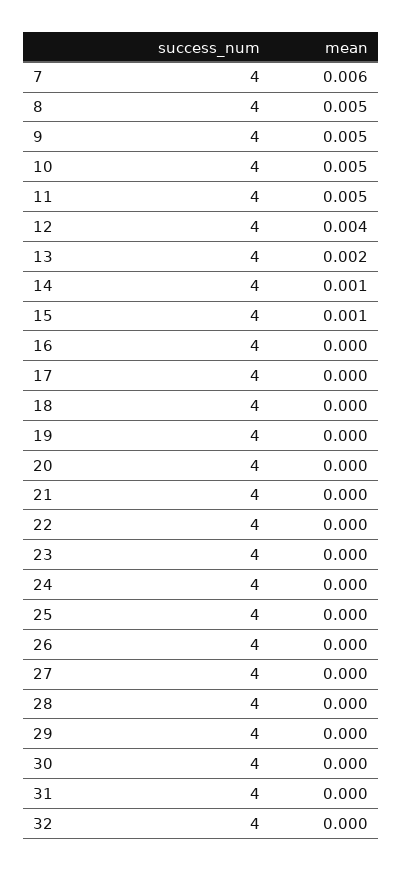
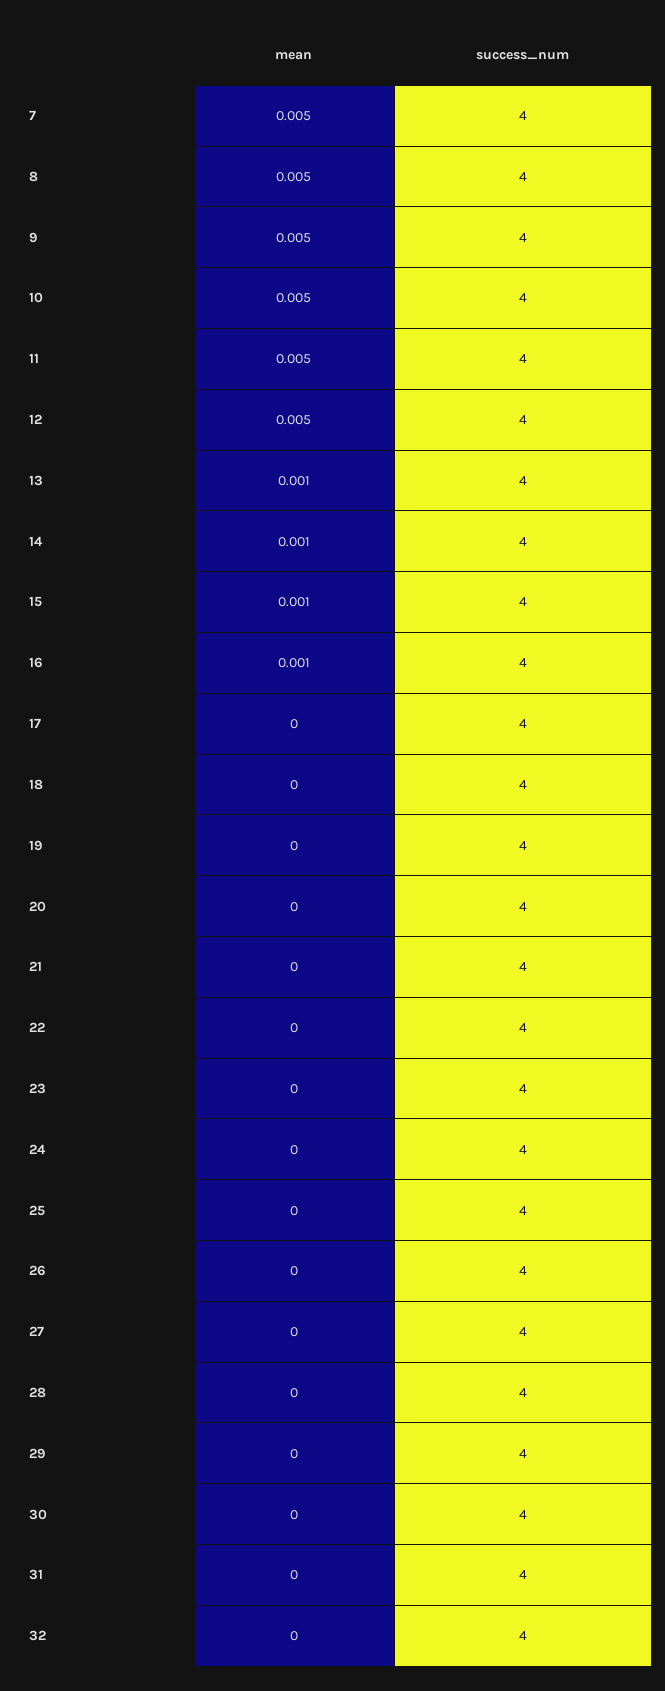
  {
    "success_num": {
      "7": 4,
      "8": 4,
      "9": 4,
      "10": 4,
      "11": 4,
      "12": 4,
      "13": 4,
      "14": 4,
      "15": 4,
      "16": 4,
      "17": 4,
      "18": 4,
      "19": 4,
      "20": 4,
      "21": 4,
      "22": 4,
      "23": 4,
      "24": 4,
      "25": 4,
      "26": 4,
      "27": 4,
      "28": 4,
      "29": 4,
      "30": 4,
      "31": 4,
      "32": 4
    },
    "mean": {
-     "7": 0.006,
+     "7": 0.005,
      "8": 0.005,
      "9": 0.005,
      "10": 0.005,
      "11": 0.005,
-     "12": 0.004,
+     "12": 0.005,
-     "13": 0.002,
+     "13": 0.001,
      "14": 0.001,
      "15": 0.001,
-     "16": 0,
+     "16": 0.001,
      "17": 0,
      "18": 0,
      "19": 0,
      "20": 0,
      "21": 0,
      "22": 0,
      "23": 0,
      "24": 0,
      "25": 0,
      "26": 0,
      "27": 0,
      "28": 0,
      "29": 0,
      "30": 0,
      "31": 0,
      "32": 0
    }
  }

